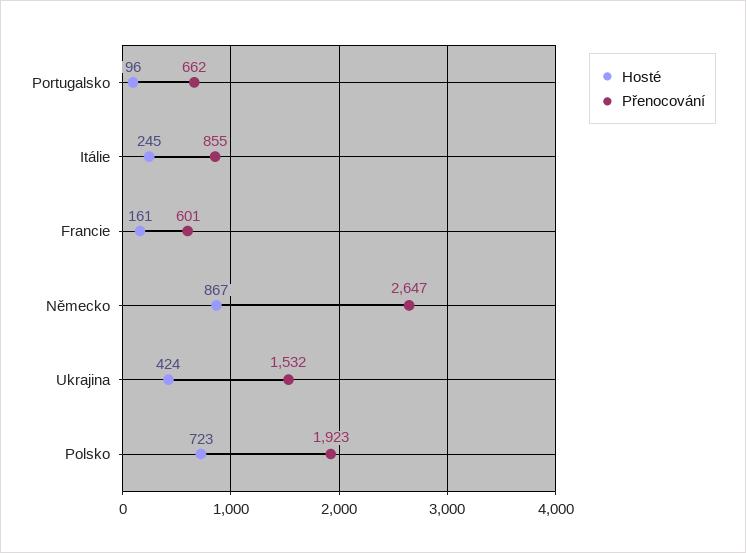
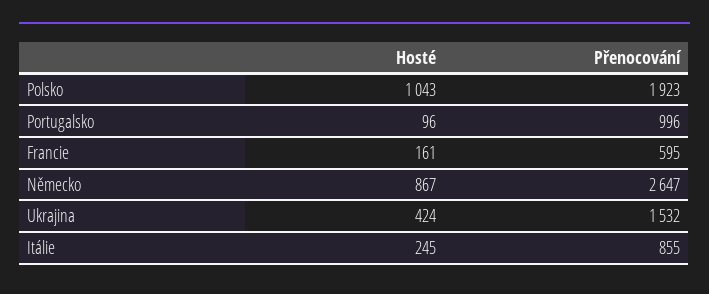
  {
    "Hosté": {
      "Portugalsko": 96,
      "Itálie": 245,
      "Francie": 161,
      "Německo": 867,
      "Ukrajina": 424,
-     "Polsko": 723
+     "Polsko": 1043
    },
    "Přenocování": {
-     "Portugalsko": 662,
+     "Portugalsko": 996,
      "Itálie": 855,
-     "Francie": 601,
+     "Francie": 595,
      "Německo": 2647,
      "Ukrajina": 1532,
      "Polsko": 1923
    }
  }

